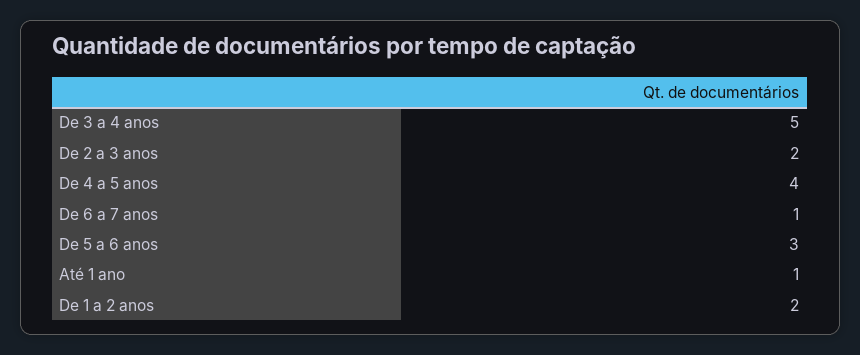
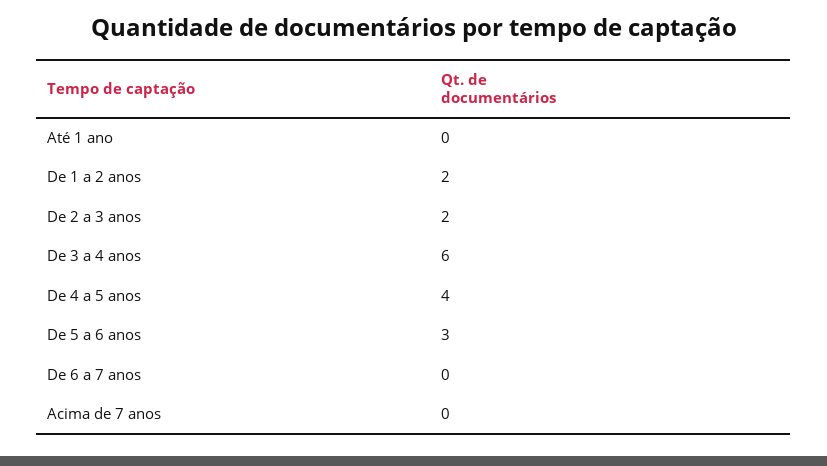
  {
-   "De 3 a 4 anos": 5,
+   "De 3 a 4 anos": 6,
    "De 2 a 3 anos": 2,
    "De 4 a 5 anos": 4,
-   "De 6 a 7 anos": 1,
+   "De 6 a 7 anos": 0,
    "De 5 a 6 anos": 3,
-   "Até 1 ano": 1,
+   "Até 1 ano": 0,
-   "De 1 a 2 anos": 2
+   "De 1 a 2 anos": 2,
+   "Acima de 7 anos": 0
  }

